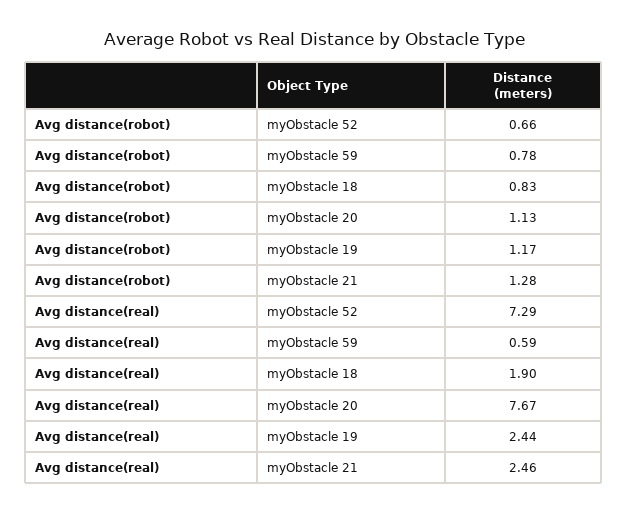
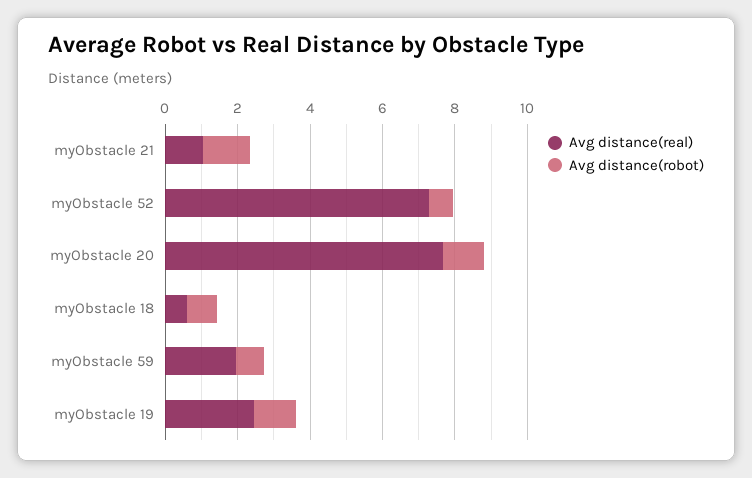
  {
    "Avg distance(robot)": {
      "myObstacle 52": 0.66,
      "myObstacle 59": 0.78,
      "myObstacle 18": 0.83,
      "myObstacle 20": 1.13,
      "myObstacle 19": 1.17,
      "myObstacle 21": 1.28
    },
    "Avg distance(real)": {
      "myObstacle 52": 7.29,
-     "myObstacle 59": 0.59,
+     "myObstacle 59": 2,
-     "myObstacle 18": 1.9,
+     "myObstacle 18": 0.5,
      "myObstacle 20": 7.67,
      "myObstacle 19": 2.44,
-     "myObstacle 21": 2.46
+     "myObstacle 21": 1
    }
  }

